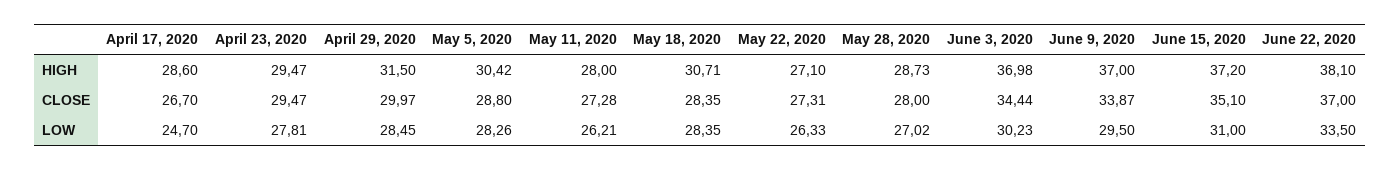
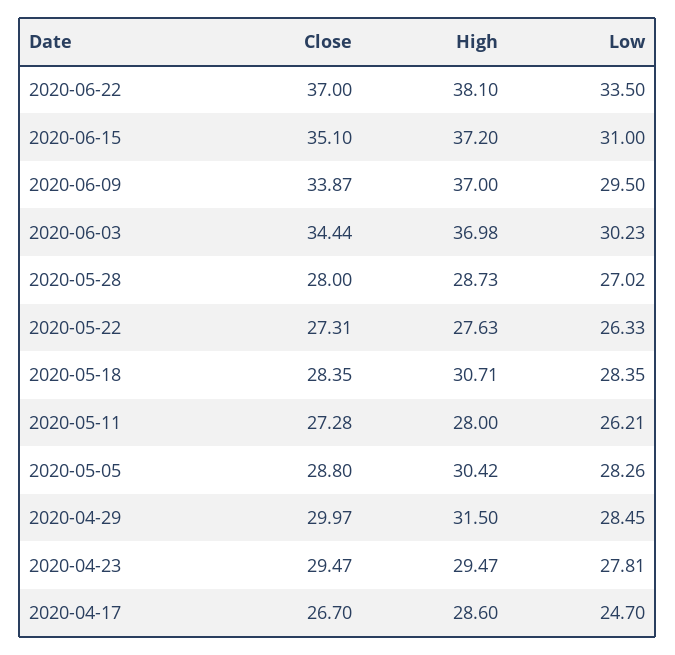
  {
    "April 17, 2020": {
      "HIGH": 28.6,
      "CLOSE": 26.7,
      "LOW": 24.7
    },
    "April 23, 2020": {
      "HIGH": 29.47,
      "CLOSE": 29.47,
      "LOW": 27.81
    },
    "April 29, 2020": {
      "HIGH": 31.5,
      "CLOSE": 29.97,
      "LOW": 28.45
    },
    "May 5, 2020": {
      "HIGH": 30.42,
      "CLOSE": 28.8,
      "LOW": 28.26
    },
    "May 11, 2020": {
      "HIGH": 28,
      "CLOSE": 27.28,
      "LOW": 26.21
    },
    "May 18, 2020": {
      "HIGH": 30.71,
      "CLOSE": 28.35,
      "LOW": 28.35
    },
    "May 22, 2020": {
-     "HIGH": 27.1,
+     "HIGH": 27.63,
      "CLOSE": 27.31,
      "LOW": 26.33
    },
    "May 28, 2020": {
      "HIGH": 28.73,
      "CLOSE": 28,
      "LOW": 27.02
    },
    "June 3, 2020": {
      "HIGH": 36.98,
      "CLOSE": 34.44,
      "LOW": 30.23
    },
    "June 9, 2020": {
      "HIGH": 37,
      "CLOSE": 33.87,
      "LOW": 29.5
    },
    "June 15, 2020": {
      "HIGH": 37.2,
      "CLOSE": 35.1,
      "LOW": 31
    },
    "June 22, 2020": {
      "HIGH": 38.1,
      "CLOSE": 37,
      "LOW": 33.5
    }
  }

